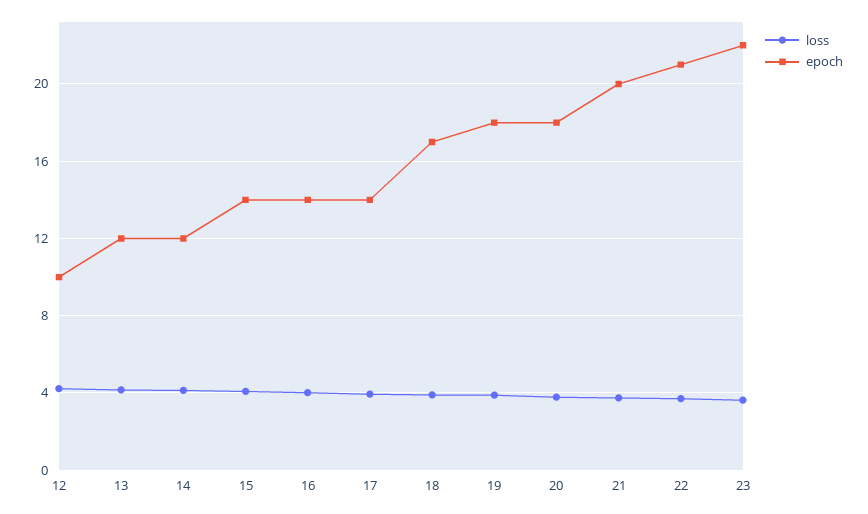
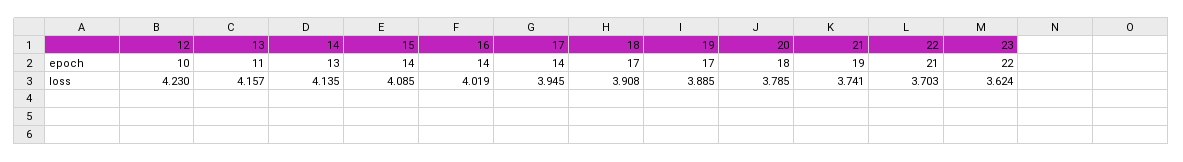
  {
    "loss": {
      "12": 4.23,
      "13": 4.157,
      "14": 4.135,
      "15": 4.085,
      "16": 4.019,
      "17": 3.945,
      "18": 3.908,
      "19": 3.885,
      "20": 3.785,
      "21": 3.741,
      "22": 3.703,
      "23": 3.624
    },
    "epoch": {
      "12": 10,
-     "13": 12,
+     "13": 11,
-     "14": 12,
+     "14": 13,
      "15": 14,
      "16": 14,
      "17": 14,
      "18": 17,
-     "19": 18,
+     "19": 17,
      "20": 18,
-     "21": 20,
+     "21": 19,
      "22": 21,
      "23": 22
    }
  }

